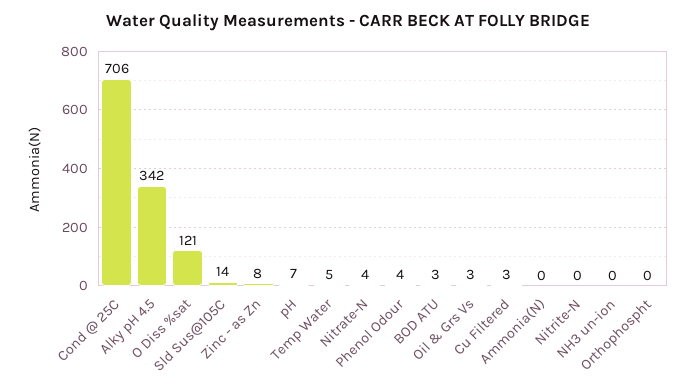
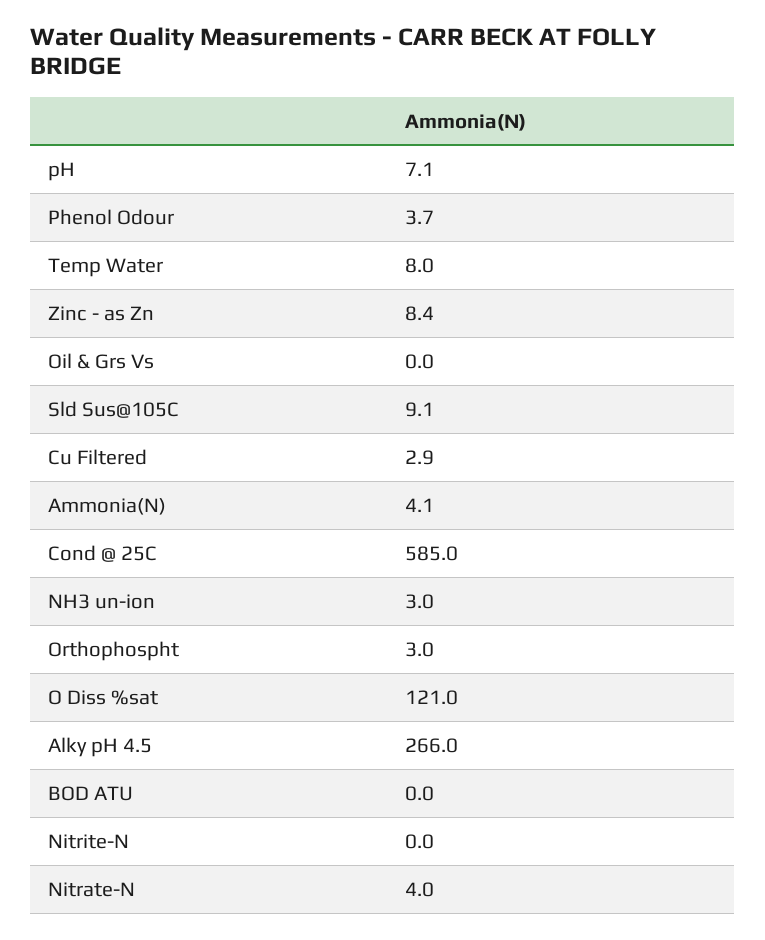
  {
-   "Cond @ 25C": 706,
+   "Cond @ 25C": 585,
-   "Alky pH 4.5": 342,
+   "Alky pH 4.5": 266,
    "O Diss %sat": 121,
-   "Sld Sus@105C": 14,
+   "Sld Sus@105C": 9.1,
    "Zinc - as Zn": 8.4,
    "pH": 7.1,
-   "Temp Water": 5,
+   "Temp Water": 8,
    "Nitrate-N": 4,
    "Phenol Odour": 3.7,
-   "BOD ATU": 3,
+   "BOD ATU": 0,
-   "Oil & Grs Vs": 3,
+   "Oil & Grs Vs": 0,
    "Cu Filtered": 2.9,
-   "Ammonia(N)": 0,
+   "Ammonia(N)": 4.1,
    "Nitrite-N": 0,
-   "NH3 un-ion": 0,
+   "NH3 un-ion": 3,
-   "Orthophospht": 0
+   "Orthophospht": 3
  }

